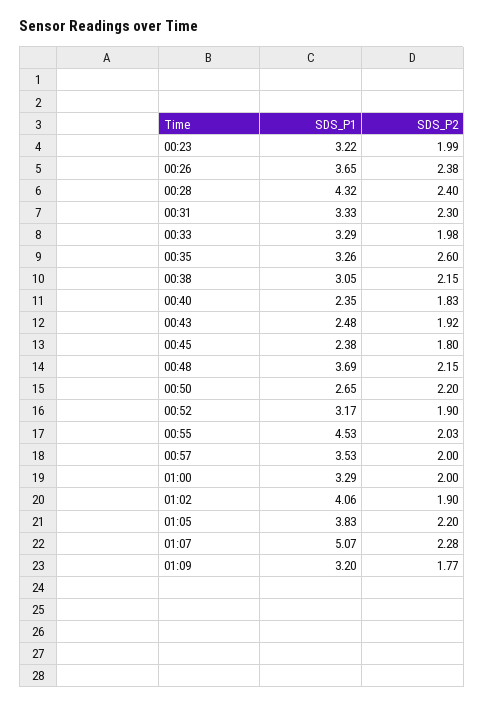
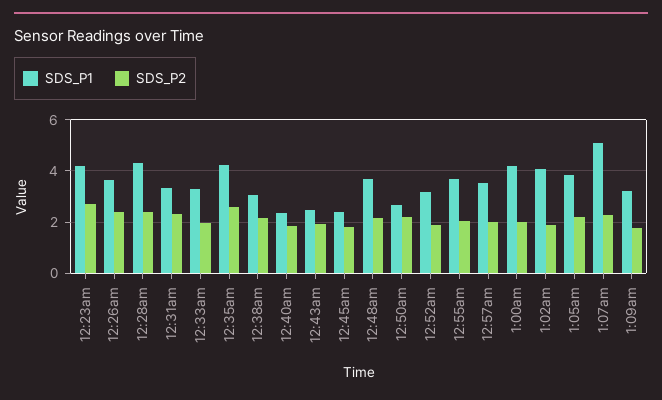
  {
    "SDS_P1": {
-     "00:23": 3.22,
+     "00:23": 4.25,
      "00:26": 3.65,
      "00:28": 4.32,
      "00:31": 3.33,
      "00:33": 3.29,
-     "00:35": 3.26,
+     "00:35": 4.25,
      "00:38": 3.05,
      "00:40": 2.35,
      "00:43": 2.48,
      "00:45": 2.38,
      "00:48": 3.69,
      "00:50": 2.65,
      "00:52": 3.17,
-     "00:55": 4.53,
+     "00:55": 3.75,
      "00:57": 3.53,
-     "01:00": 3.29,
+     "01:00": 4.25,
      "01:02": 4.06,
      "01:05": 3.83,
      "01:07": 5.07,
      "01:09": 3.2
    },
    "SDS_P2": {
-     "00:23": 1.99,
+     "00:23": 2.75,
      "00:26": 2.38,
      "00:28": 2.4,
      "00:31": 2.3,
      "00:33": 1.98,
      "00:35": 2.6,
      "00:38": 2.15,
      "00:40": 1.83,
      "00:43": 1.92,
      "00:45": 1.8,
      "00:48": 2.15,
      "00:50": 2.2,
      "00:52": 1.9,
      "00:55": 2.03,
      "00:57": 2,
      "01:00": 2,
      "01:02": 1.9,
      "01:05": 2.2,
      "01:07": 2.28,
      "01:09": 1.77
    }
  }

